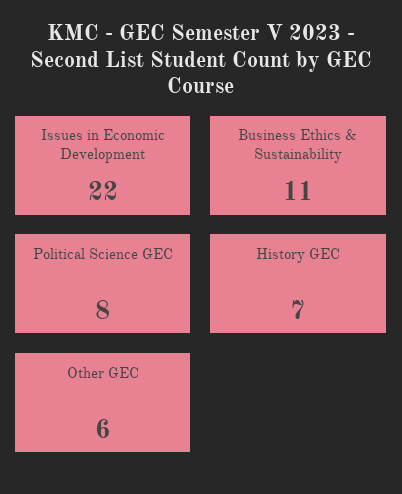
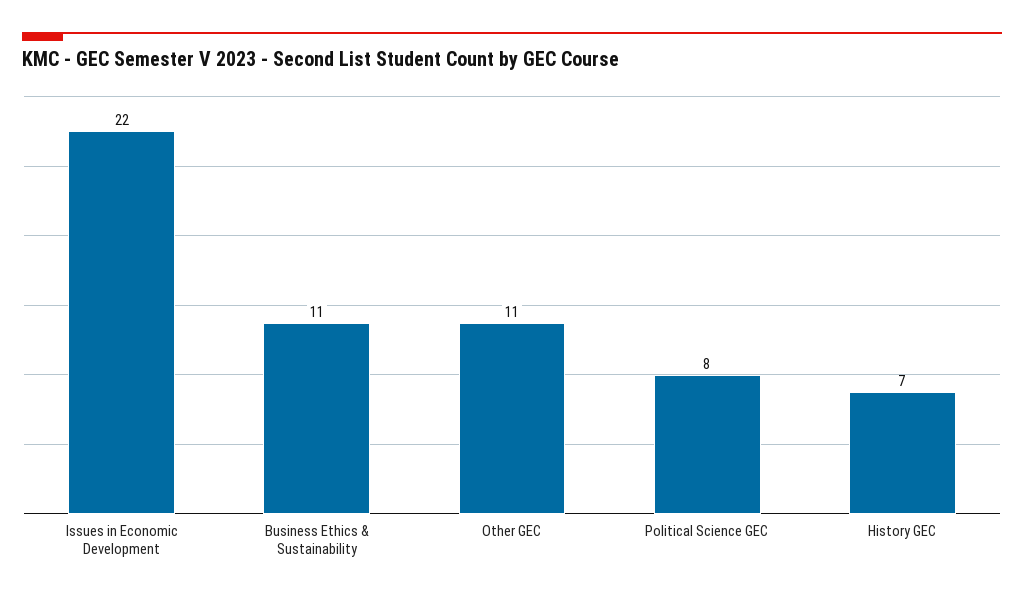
  {
    "Issues in Economic Development": 22,
    "Business Ethics & Sustainability": 11,
    "Political Science GEC": 8,
    "History GEC": 7,
-   "Other GEC": 6
+   "Other GEC": 11
  }

